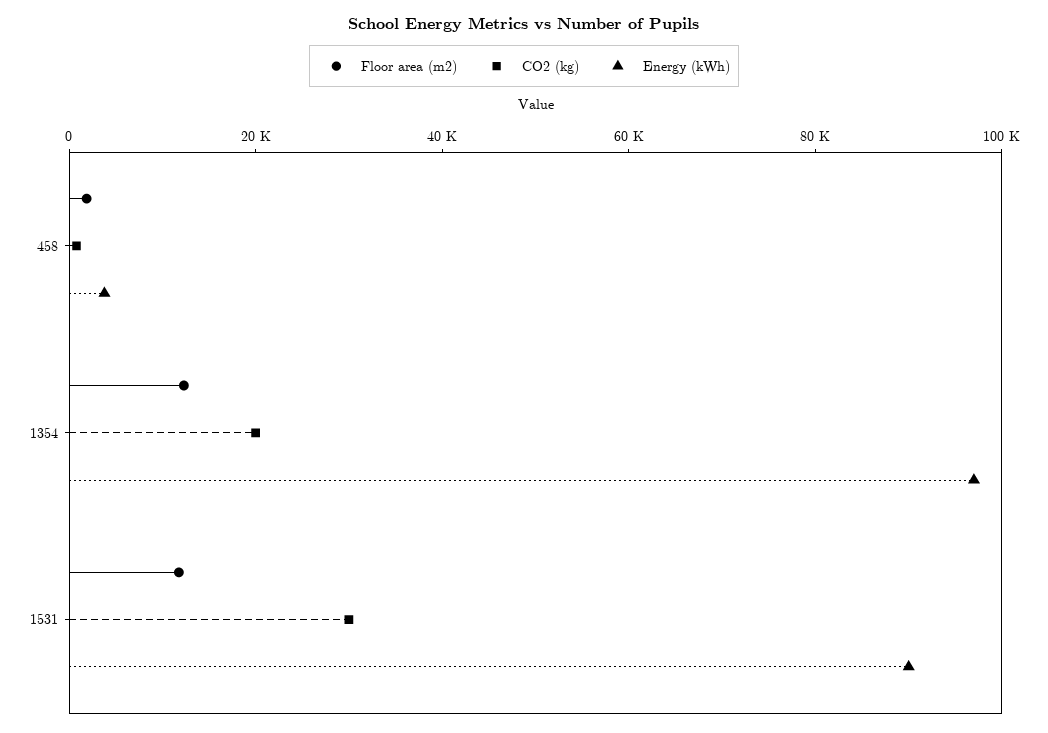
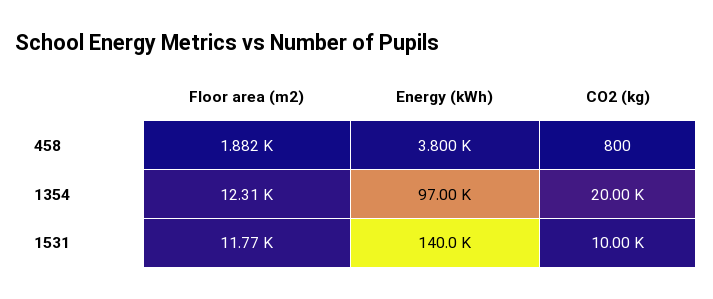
  {
    "Floor area (m2)": {
      "458": 1882,
      "1354": 12310,
      "1531": 11770
    },
    "CO2 (kg)": {
      "458": 800,
      "1354": 20000,
-     "1531": 30000
+     "1531": 10000
    },
    "Energy (kWh)": {
      "458": 3800,
      "1354": 97000,
-     "1531": 90000
+     "1531": 140000
    }
  }

